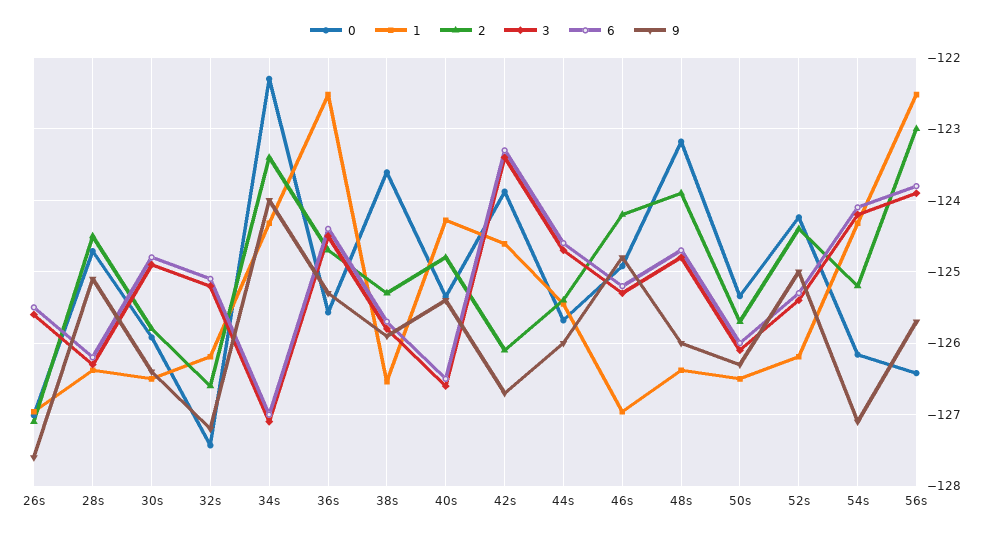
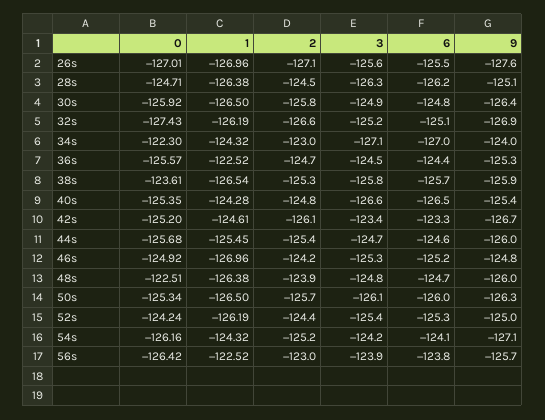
  {
    "0": {
      "26s": -127.01,
      "28s": -124.71,
      "30s": -125.92,
      "32s": -127.43,
      "34s": -122.3,
      "36s": -125.57,
      "38s": -123.61,
      "40s": -125.35,
-     "42s": -123.9,
+     "42s": -125.2,
      "44s": -125.68,
      "46s": -124.92,
-     "48s": -123.2,
+     "48s": -122.51,
      "50s": -125.34,
      "52s": -124.24,
      "54s": -126.16,
      "56s": -126.42
    },
    "1": {
      "26s": -126.96,
      "28s": -126.38,
      "30s": -126.5,
      "32s": -126.19,
      "34s": -124.32,
      "36s": -122.52,
      "38s": -126.54,
      "40s": -124.28,
      "42s": -124.61,
      "44s": -125.45,
      "46s": -126.96,
      "48s": -126.38,
      "50s": -126.5,
      "52s": -126.19,
      "54s": -124.32,
      "56s": -122.52
    },
    "2": {
      "26s": -127.1,
      "28s": -124.5,
      "30s": -125.8,
      "32s": -126.6,
-     "34s": -123.4,
+     "34s": -123,
      "36s": -124.7,
      "38s": -125.3,
      "40s": -124.8,
      "42s": -126.1,
      "44s": -125.4,
      "46s": -124.2,
      "48s": -123.9,
      "50s": -125.7,
      "52s": -124.4,
      "54s": -125.2,
      "56s": -123
    },
    "3": {
      "26s": -125.6,
      "28s": -126.3,
      "30s": -124.9,
      "32s": -125.2,
      "34s": -127.1,
      "36s": -124.5,
      "38s": -125.8,
      "40s": -126.6,
      "42s": -123.4,
      "44s": -124.7,
      "46s": -125.3,
      "48s": -124.8,
      "50s": -126.1,
      "52s": -125.4,
      "54s": -124.2,
      "56s": -123.9
    },
    "6": {
      "26s": -125.5,
      "28s": -126.2,
      "30s": -124.8,
      "32s": -125.1,
      "34s": -127,
      "36s": -124.4,
      "38s": -125.7,
      "40s": -126.5,
      "42s": -123.3,
      "44s": -124.6,
      "46s": -125.2,
      "48s": -124.7,
      "50s": -126,
      "52s": -125.3,
      "54s": -124.1,
      "56s": -123.8
    },
    "9": {
      "26s": -127.6,
      "28s": -125.1,
      "30s": -126.4,
-     "32s": -127.2,
+     "32s": -126.9,
      "34s": -124,
      "36s": -125.3,
      "38s": -125.9,
      "40s": -125.4,
      "42s": -126.7,
      "44s": -126,
      "46s": -124.8,
      "48s": -126,
      "50s": -126.3,
      "52s": -125,
      "54s": -127.1,
      "56s": -125.7
    }
  }

